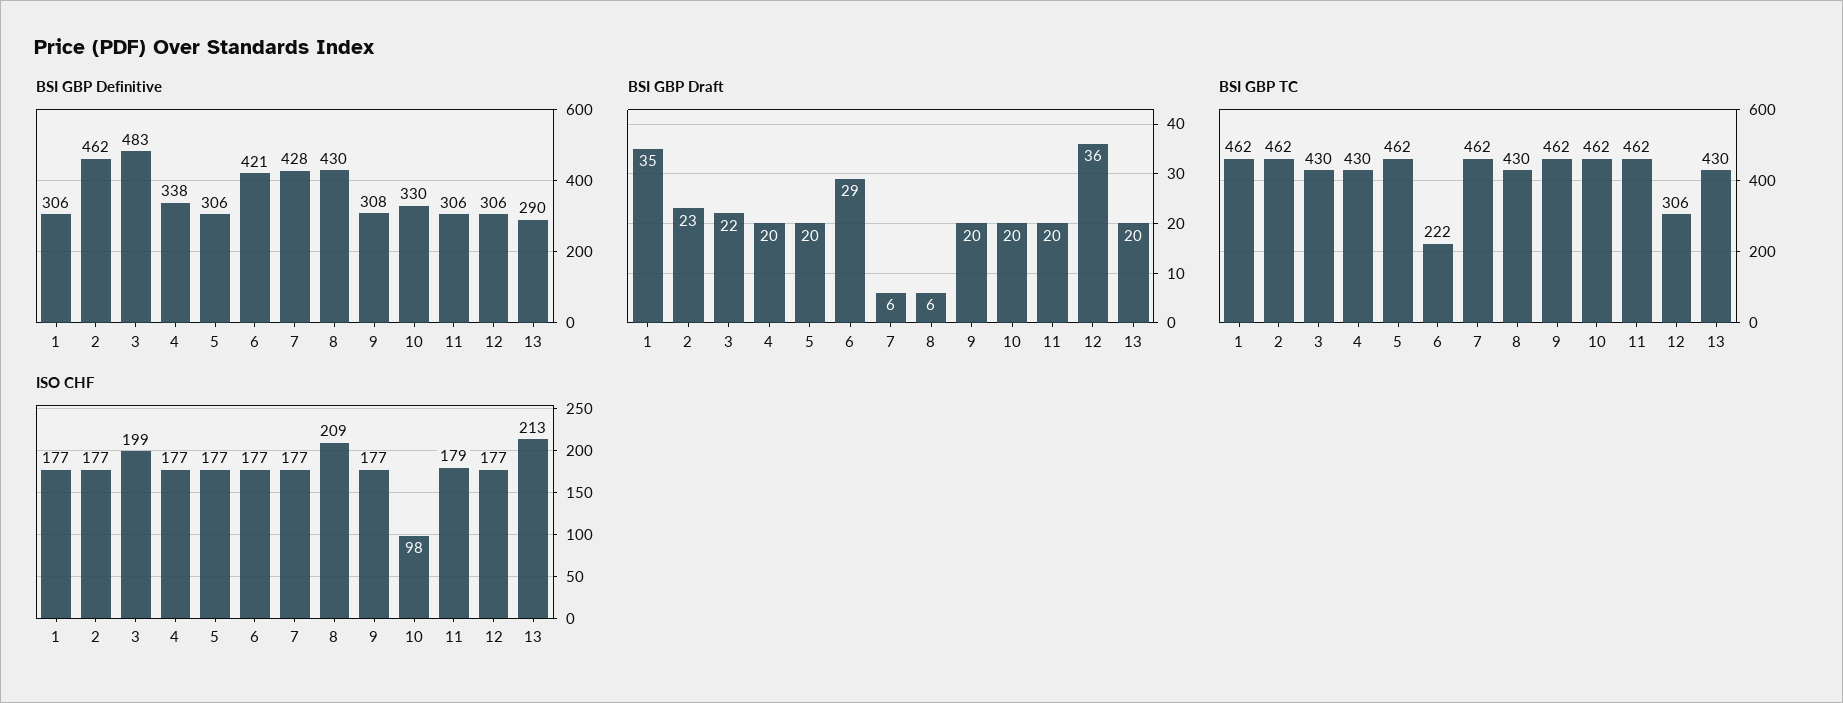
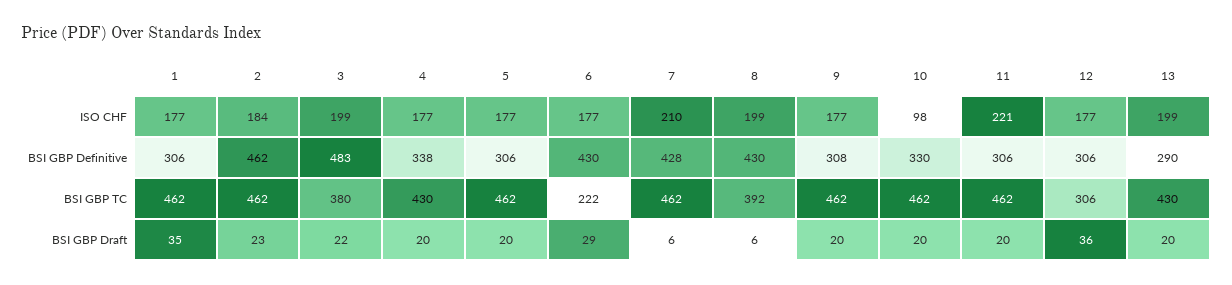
  {
    "BSI GBP Definitive": {
      "1": 306,
      "2": 462,
      "3": 483,
      "4": 338,
      "5": 306,
-     "6": 421,
+     "6": 430,
      "7": 428,
      "8": 430,
      "9": 308,
      "10": 330,
      "11": 306,
      "12": 306,
      "13": 290
    },
    "BSI GBP Draft": {
      "1": 35,
      "2": 23,
      "3": 22,
      "4": 20,
      "5": 20,
      "6": 29,
      "7": 6,
      "8": 6,
      "9": 20,
      "10": 20,
      "11": 20,
      "12": 36,
      "13": 20
    },
    "BSI GBP TC": {
      "1": 462,
      "2": 462,
-     "3": 430,
+     "3": 380,
      "4": 430,
      "5": 462,
      "6": 222,
      "7": 462,
-     "8": 430,
+     "8": 392,
      "9": 462,
      "10": 462,
      "11": 462,
      "12": 306,
      "13": 430
    },
    "ISO CHF": {
      "1": 177,
-     "2": 177,
+     "2": 184,
      "3": 199,
      "4": 177,
      "5": 177,
      "6": 177,
-     "7": 177,
+     "7": 210,
-     "8": 209,
+     "8": 199,
      "9": 177,
      "10": 98,
-     "11": 179,
+     "11": 221,
      "12": 177,
-     "13": 213
+     "13": 199
    }
  }

